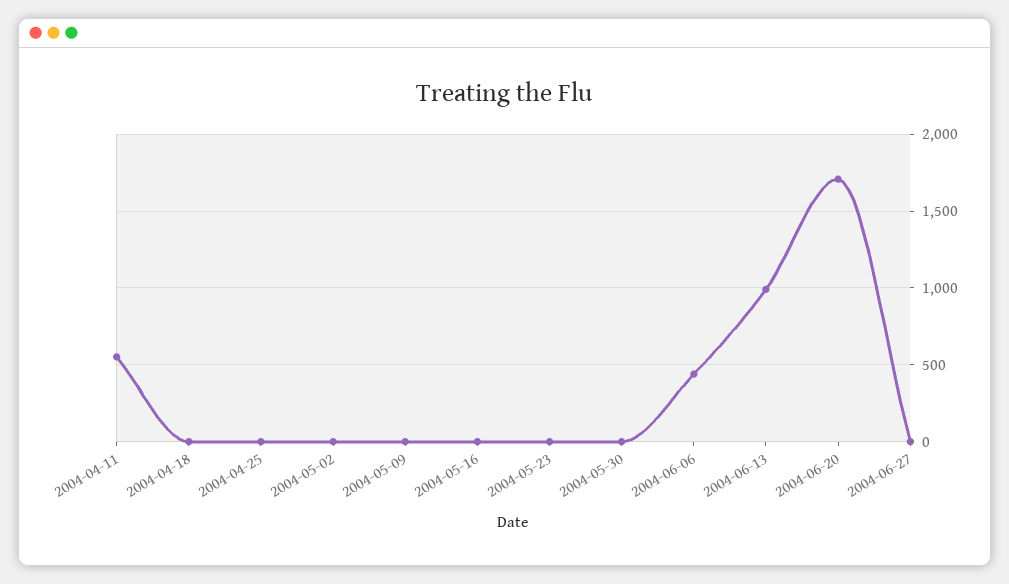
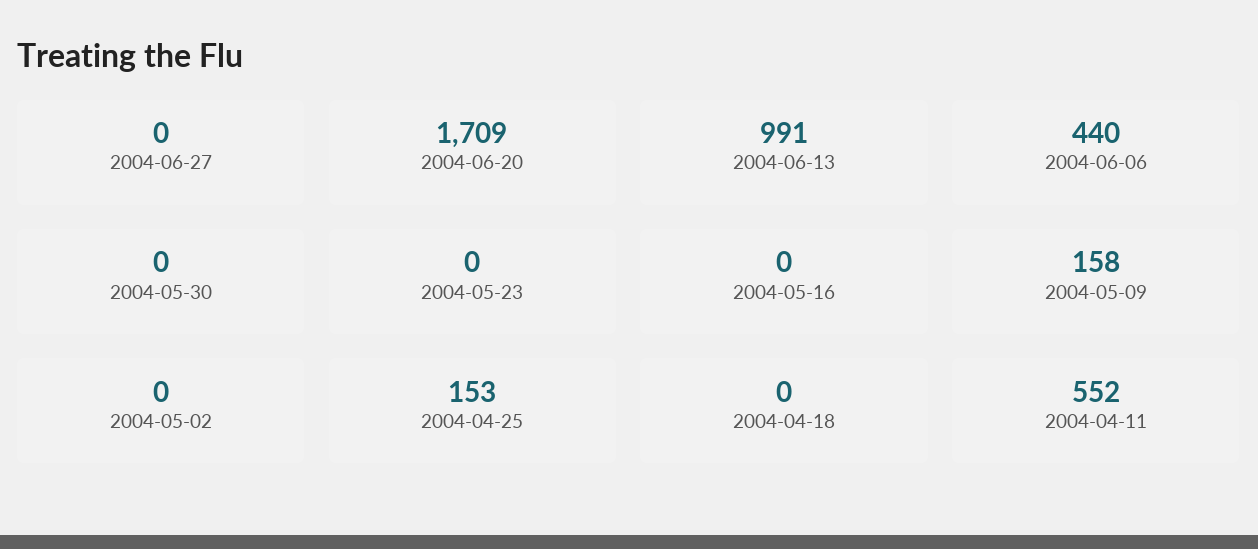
  {
    "2004-04-11": 552,
    "2004-04-18": 0,
-   "2004-04-25": 0,
+   "2004-04-25": 153,
    "2004-05-02": 0,
-   "2004-05-09": 0,
+   "2004-05-09": 158,
    "2004-05-16": 0,
    "2004-05-23": 0,
    "2004-05-30": 0,
    "2004-06-06": 440,
    "2004-06-13": 991,
    "2004-06-20": 1709,
    "2004-06-27": 0
  }

